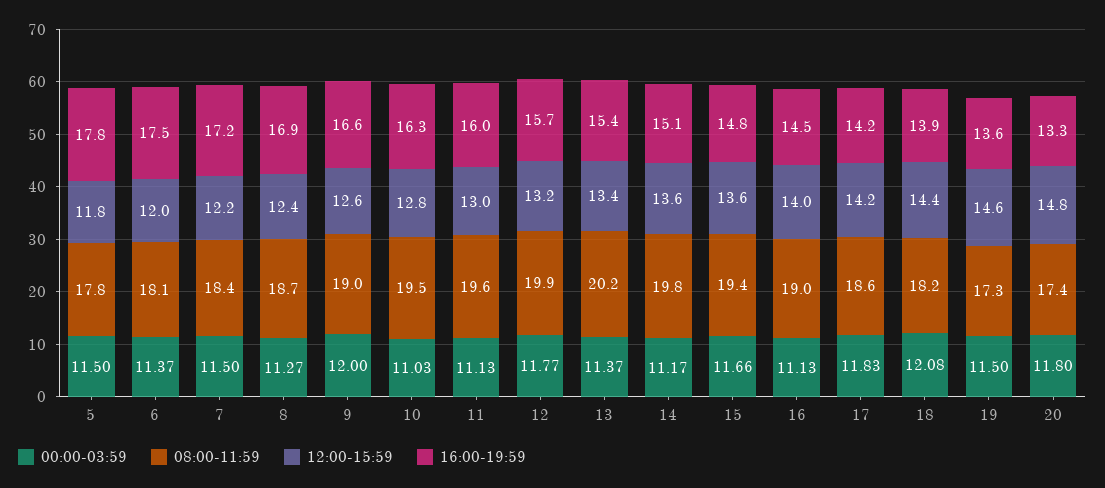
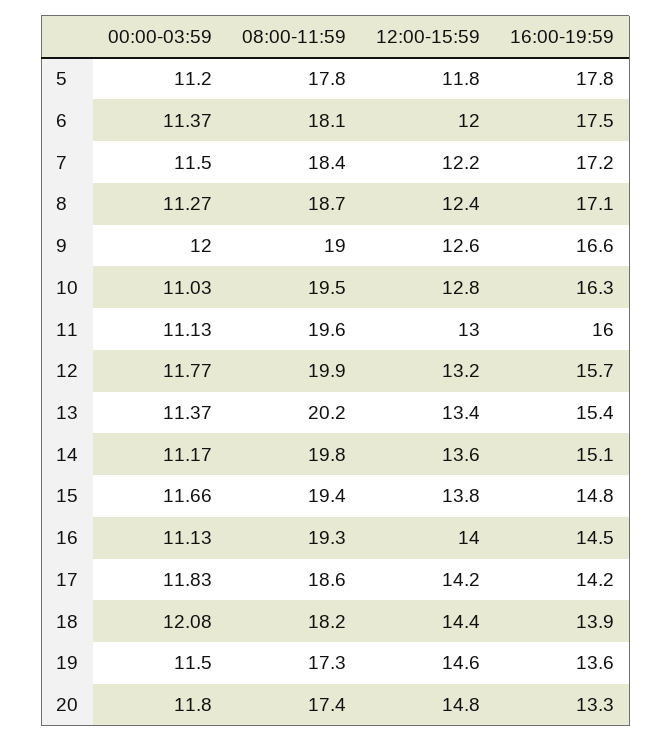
  {
    "00:00-03:59": {
-     "5": 11.5,
+     "5": 11.2,
      "6": 11.37,
      "7": 11.5,
      "8": 11.27,
      "9": 12,
      "10": 11.03,
      "11": 11.13,
      "12": 11.77,
      "13": 11.37,
      "14": 11.17,
      "15": 11.66,
      "16": 11.13,
      "17": 11.83,
      "18": 12.08,
      "19": 11.5,
      "20": 11.8
    },
    "08:00-11:59": {
      "5": 17.8,
      "6": 18.1,
      "7": 18.4,
      "8": 18.7,
      "9": 19,
      "10": 19.5,
      "11": 19.6,
      "12": 19.9,
      "13": 20.2,
      "14": 19.8,
      "15": 19.4,
-     "16": 19,
+     "16": 19.3,
      "17": 18.6,
      "18": 18.2,
      "19": 17.3,
      "20": 17.4
    },
    "12:00-15:59": {
      "5": 11.8,
      "6": 12,
      "7": 12.2,
      "8": 12.4,
      "9": 12.6,
      "10": 12.8,
      "11": 13,
      "12": 13.2,
      "13": 13.4,
      "14": 13.6,
-     "15": 13.6,
+     "15": 13.8,
      "16": 14,
      "17": 14.2,
      "18": 14.4,
      "19": 14.6,
      "20": 14.8
    },
    "16:00-19:59": {
      "5": 17.8,
      "6": 17.5,
      "7": 17.2,
-     "8": 16.9,
+     "8": 17.1,
      "9": 16.6,
      "10": 16.3,
      "11": 16,
      "12": 15.7,
      "13": 15.4,
      "14": 15.1,
      "15": 14.8,
      "16": 14.5,
      "17": 14.2,
      "18": 13.9,
      "19": 13.6,
      "20": 13.3
    }
  }

